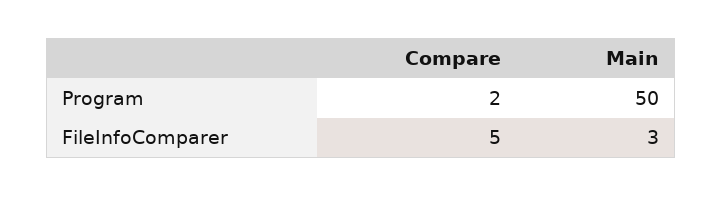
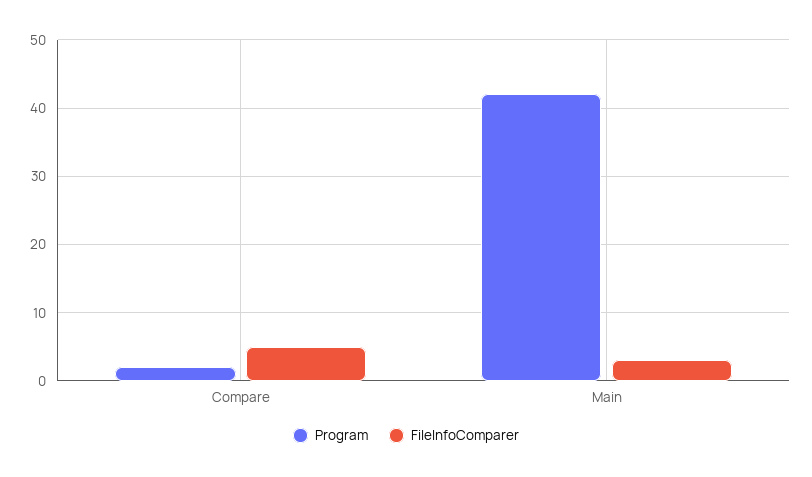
  {
    "Program": {
      "Compare": 2,
-     "Main": 50
+     "Main": 42
    },
    "FileInfoComparer": {
      "Compare": 5,
      "Main": 3
    }
  }

